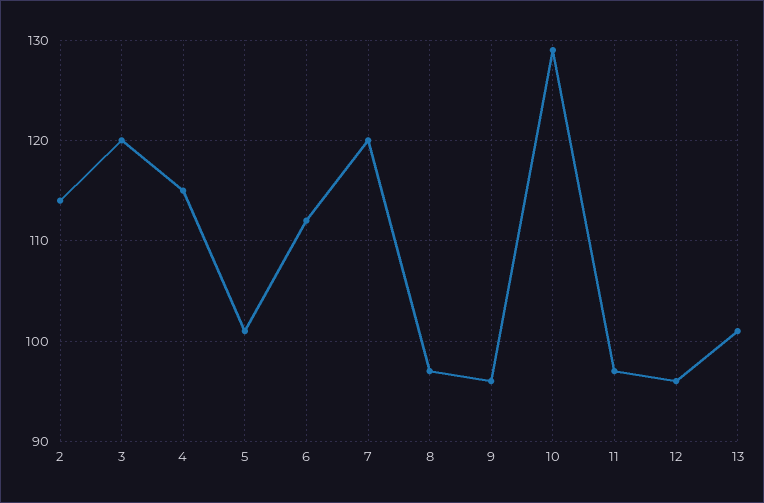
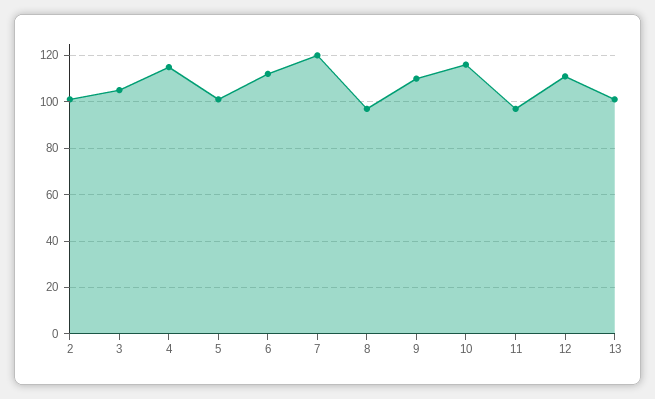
  {
-   "2": 114,
+   "2": 100,
-   "3": 120,
+   "3": 105,
    "4": 115,
    "5": 101,
    "6": 112,
    "7": 120,
    "8": 97,
-   "9": 96,
+   "9": 110,
-   "10": 129,
+   "10": 115,
    "11": 97,
-   "12": 96,
+   "12": 110,
    "13": 101
  }

